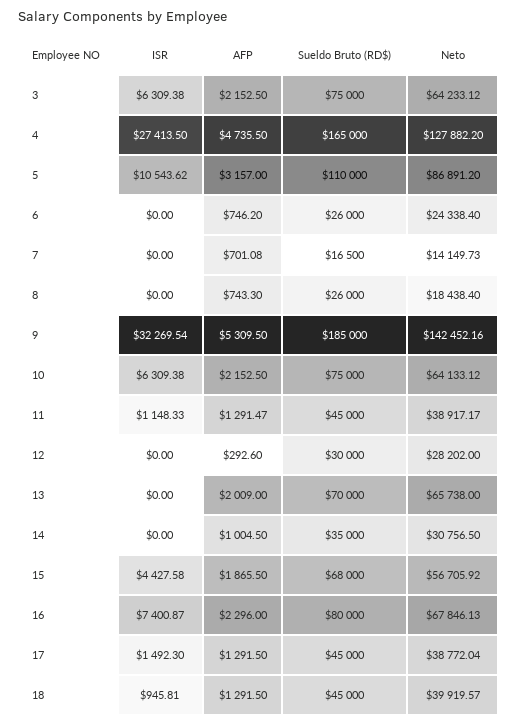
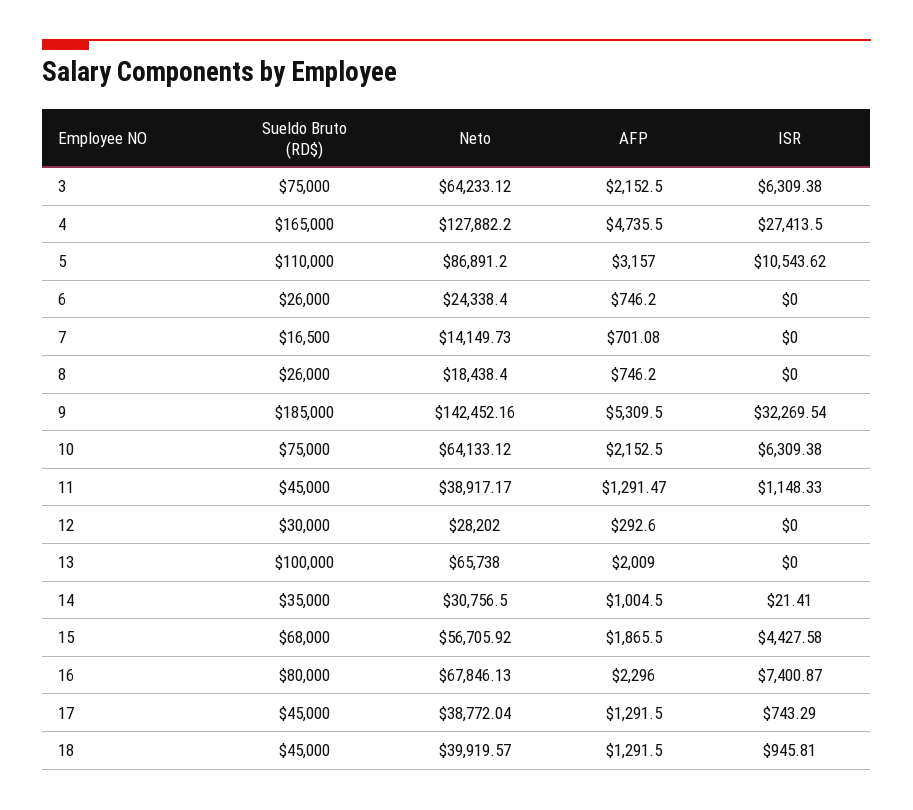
  {
    "ISR": {
      "3": 6309.38,
      "4": 27413.5,
      "5": 10543.62,
      "6": 0,
      "7": 0,
      "8": 0,
      "9": 32269.54,
      "10": 6309.38,
      "11": 1148.33,
      "12": 0,
      "13": 0,
-     "14": 0,
+     "14": 21.41,
      "15": 4427.58,
      "16": 7400.87,
-     "17": 1492.3,
+     "17": 743.29,
      "18": 945.81
    },
    "AFP": {
      "3": 2152.5,
      "4": 4735.5,
      "5": 3157,
      "6": 746.2,
      "7": 701.08,
-     "8": 743.3,
+     "8": 746.2,
      "9": 5309.5,
      "10": 2152.5,
      "11": 1291.47,
      "12": 292.6,
      "13": 2009,
      "14": 1004.5,
      "15": 1865.5,
      "16": 2296,
      "17": 1291.5,
      "18": 1291.5
    },
    "Sueldo Bruto (RD$)": {
      "3": 75000,
      "4": 165000,
      "5": 110000,
      "6": 26000,
      "7": 16500,
      "8": 26000,
      "9": 185000,
      "10": 75000,
      "11": 45000,
      "12": 30000,
-     "13": 70000,
+     "13": 100000,
      "14": 35000,
      "15": 68000,
      "16": 80000,
      "17": 45000,
      "18": 45000
    },
    "Neto": {
      "3": 64233.12,
      "4": 127882.2,
      "5": 86891.2,
      "6": 24338.4,
      "7": 14149.73,
      "8": 18438.4,
      "9": 142452.16,
      "10": 64133.12,
      "11": 38917.17,
      "12": 28202,
      "13": 65738,
      "14": 30756.5,
      "15": 56705.92,
      "16": 67846.13,
      "17": 38772.04,
      "18": 39919.57
    }
  }

